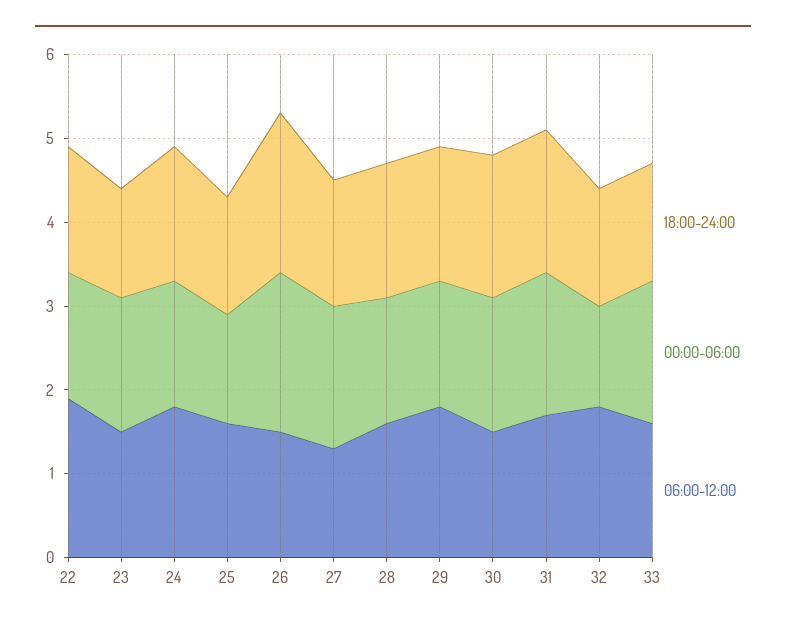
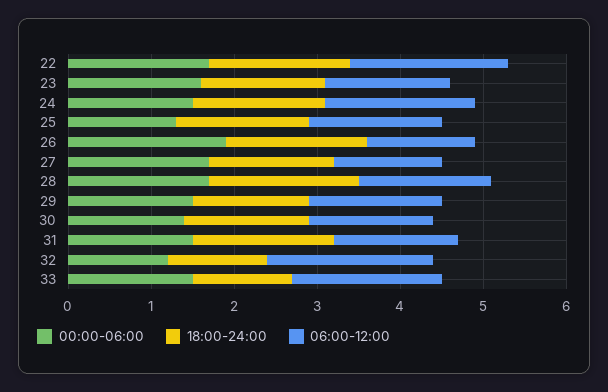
  {
    "18:00-24:00": {
-     "22": 1.5,
+     "22": 1.7,
-     "23": 1.3,
+     "23": 1.5,
      "24": 1.6,
-     "25": 1.4,
+     "25": 1.6,
-     "26": 1.9,
+     "26": 1.7,
      "27": 1.5,
-     "28": 1.6,
+     "28": 1.8,
-     "29": 1.6,
+     "29": 1.4,
-     "30": 1.7,
+     "30": 1.5,
      "31": 1.7,
-     "32": 1.4,
+     "32": 1.2,
-     "33": 1.4
+     "33": 1.2
    },
    "00:00-06:00": {
-     "22": 1.5,
+     "22": 1.7,
      "23": 1.6,
      "24": 1.5,
      "25": 1.3,
      "26": 1.9,
      "27": 1.7,
-     "28": 1.5,
+     "28": 1.7,
      "29": 1.5,
-     "30": 1.6,
+     "30": 1.4,
-     "31": 1.7,
+     "31": 1.5,
      "32": 1.2,
-     "33": 1.7
+     "33": 1.5
    },
    "06:00-12:00": {
      "22": 1.9,
      "23": 1.5,
      "24": 1.8,
      "25": 1.6,
-     "26": 1.5,
+     "26": 1.3,
      "27": 1.3,
      "28": 1.6,
-     "29": 1.8,
+     "29": 1.6,
      "30": 1.5,
-     "31": 1.7,
+     "31": 1.5,
-     "32": 1.8,
+     "32": 2,
-     "33": 1.6
+     "33": 1.8
    }
  }

